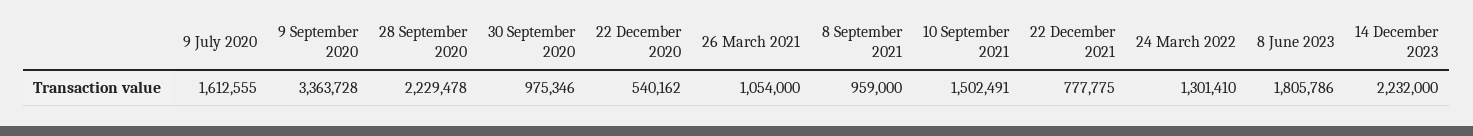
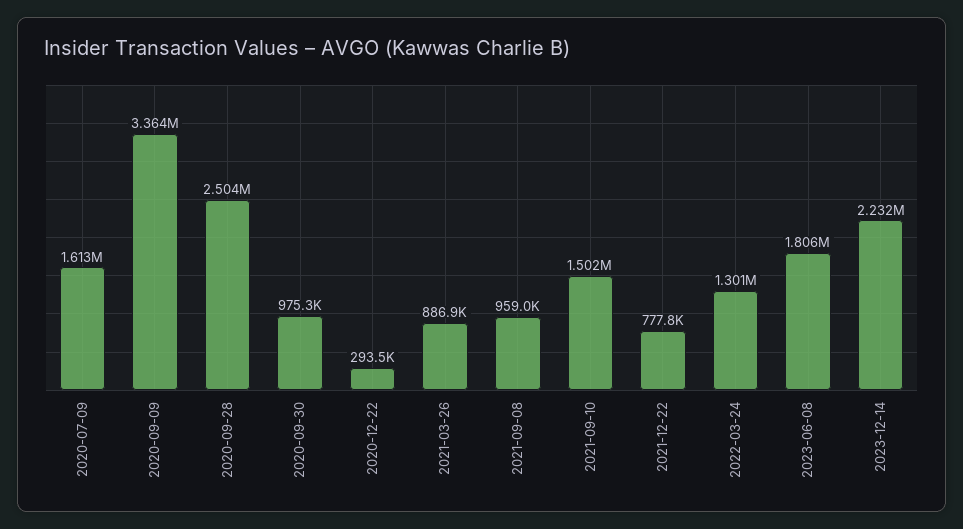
  {
    "9 July 2020": 1612555,
    "9 September 2020": 3363728,
-   "28 September 2020": 2229478,
+   "28 September 2020": 2504000,
    "30 September 2020": 975346,
-   "22 December 2020": 540162,
+   "22 December 2020": 293500,
-   "26 March 2021": 1054000,
+   "26 March 2021": 886900,
    "8 September 2021": 959000,
    "10 September 2021": 1502491,
    "22 December 2021": 777775,
    "24 March 2022": 1301410,
    "8 June 2023": 1805786,
    "14 December 2023": 2232000
  }

